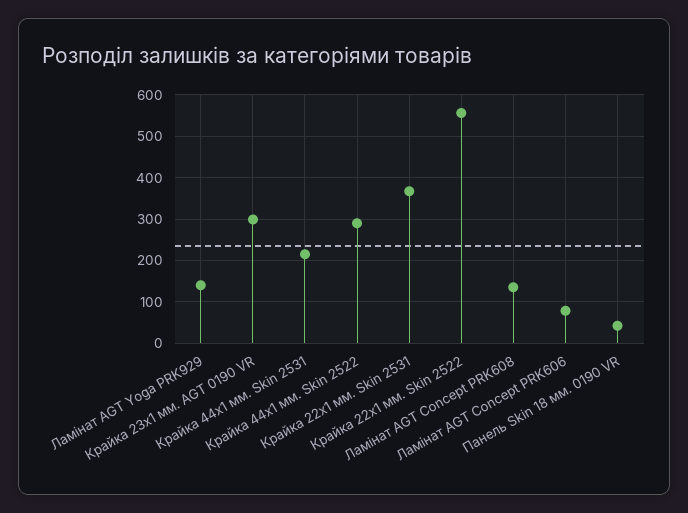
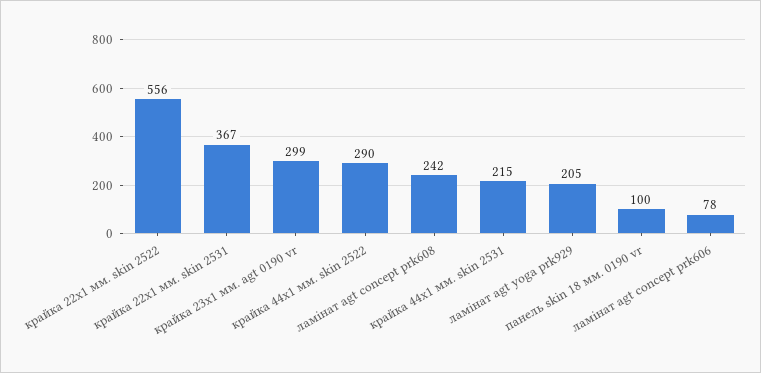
  {
-   "Ламінат AGT Yoga PRK929": 140,
+   "Ламінат AGT Yoga PRK929": 205,
    "Крайка 23x1 мм. AGT 0190 VR": 299,
    "Крайка 44x1 мм. Skin 2531": 215,
    "Крайка 44x1 мм. Skin 2522": 290,
    "Крайка 22x1 мм. Skin 2531": 367,
    "Крайка 22x1 мм. Skin 2522": 556,
-   "Ламінат AGT Concept PRK608": 140,
+   "Ламінат AGT Concept PRK608": 242,
    "Ламінат AGT Concept PRK606": 78,
-   "Панель Skin 18 мм. 0190 VR": 40
+   "Панель Skin 18 мм. 0190 VR": 100
  }

